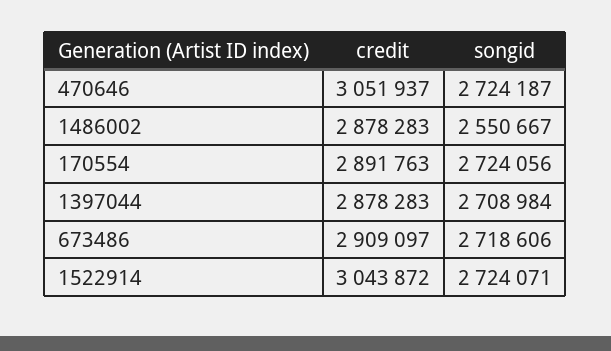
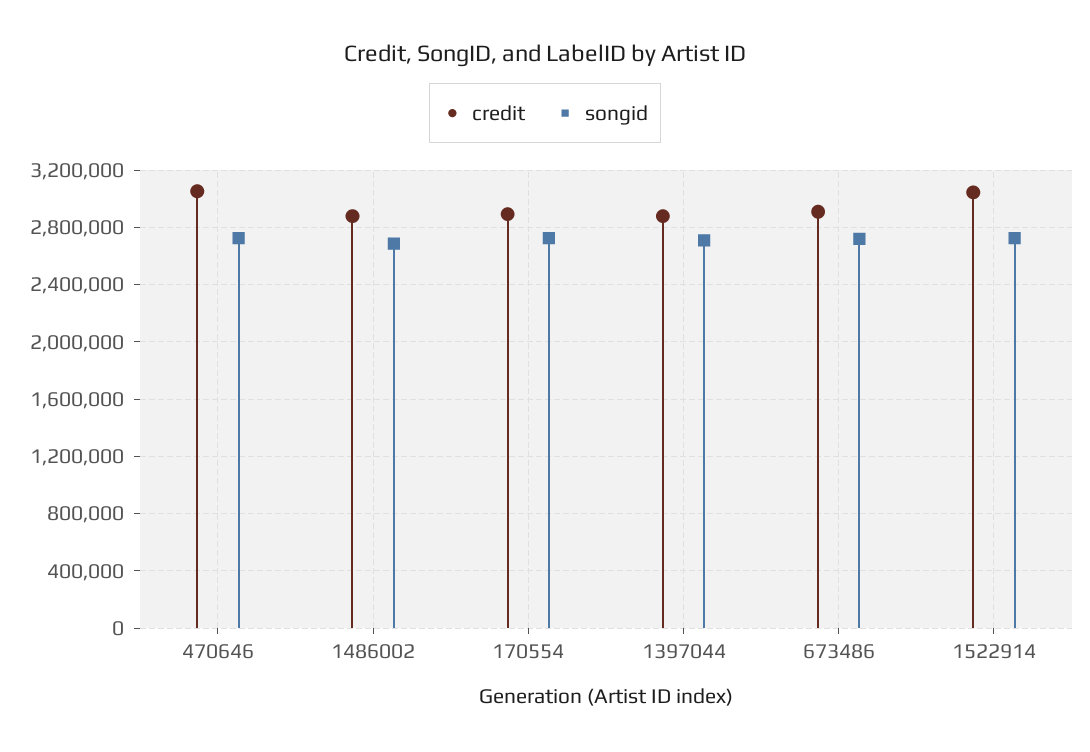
  {
    "credit": {
      "470646": 3051937,
      "1486002": 2878283,
      "170554": 2891763,
      "1397044": 2878283,
      "673486": 2909097,
      "1522914": 3043872
    },
    "songid": {
      "470646": 2724187,
-     "1486002": 2550667,
+     "1486002": 2700000,
      "170554": 2724056,
      "1397044": 2708984,
      "673486": 2718606,
      "1522914": 2724071
    }
  }

